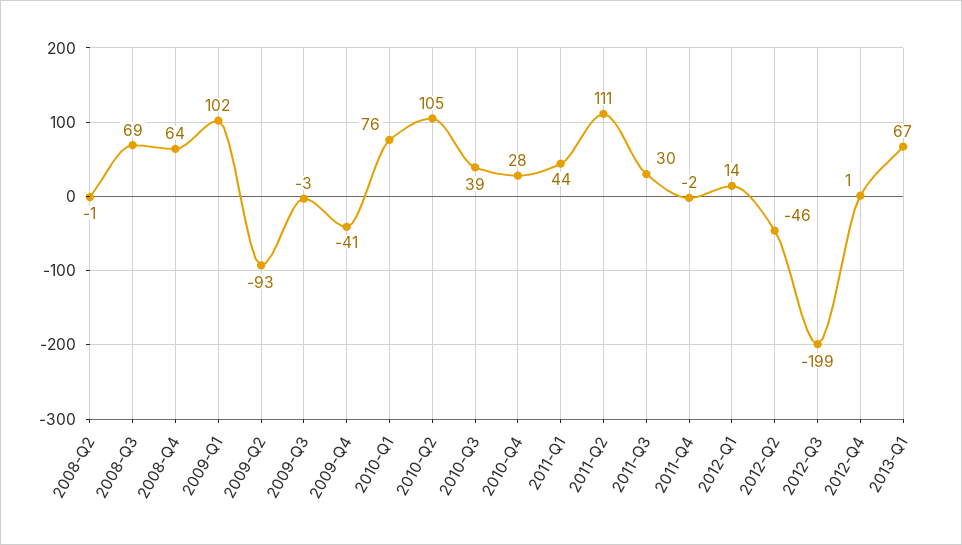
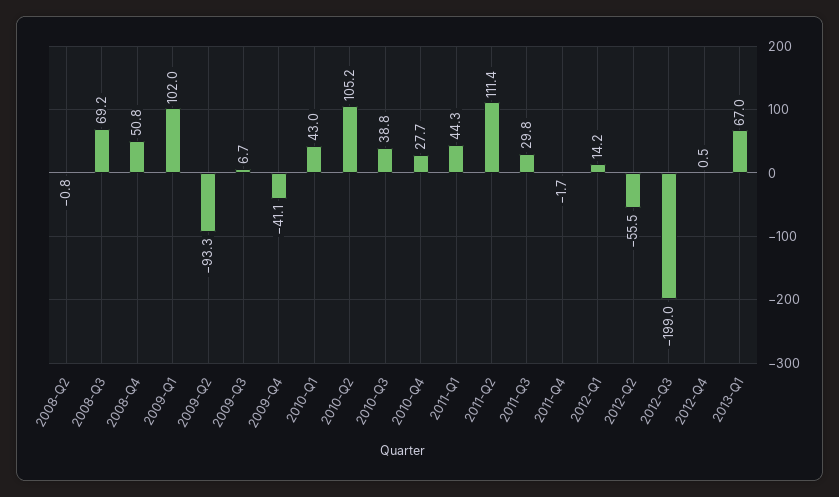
  {
    "2008-Q2": -0.8,
    "2008-Q3": 69.2,
-   "2008-Q4": 64,
+   "2008-Q4": 50.8,
    "2009-Q1": 102,
    "2009-Q2": -93.3,
-   "2009-Q3": -3,
+   "2009-Q3": 6.7,
    "2009-Q4": -41.1,
-   "2010-Q1": 76,
+   "2010-Q1": 43,
    "2010-Q2": 105.2,
    "2010-Q3": 38.8,
    "2010-Q4": 27.7,
    "2011-Q1": 44.3,
    "2011-Q2": 111.4,
    "2011-Q3": 29.8,
    "2011-Q4": -1.7,
    "2012-Q1": 14.2,
-   "2012-Q2": -46,
+   "2012-Q2": -55.5,
    "2012-Q3": -199,
    "2012-Q4": 0.5,
    "2013-Q1": 67
  }

